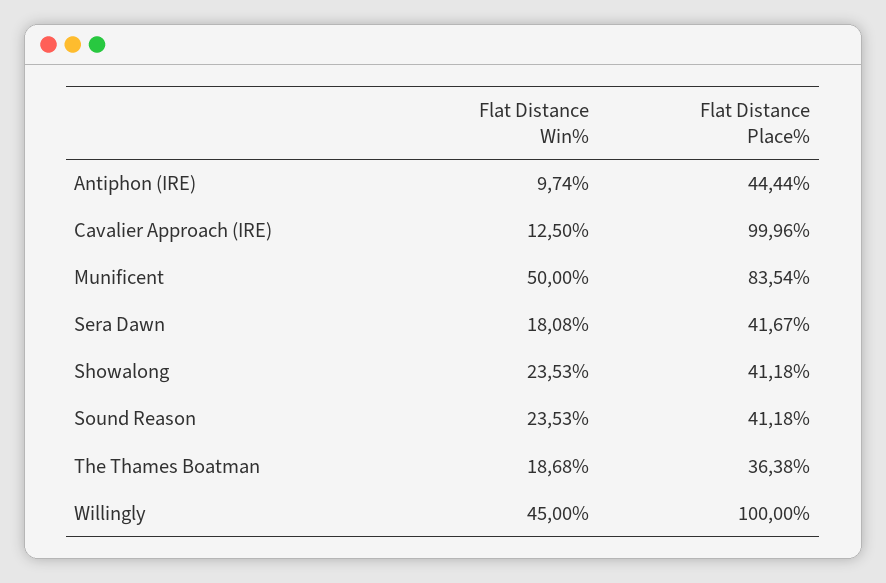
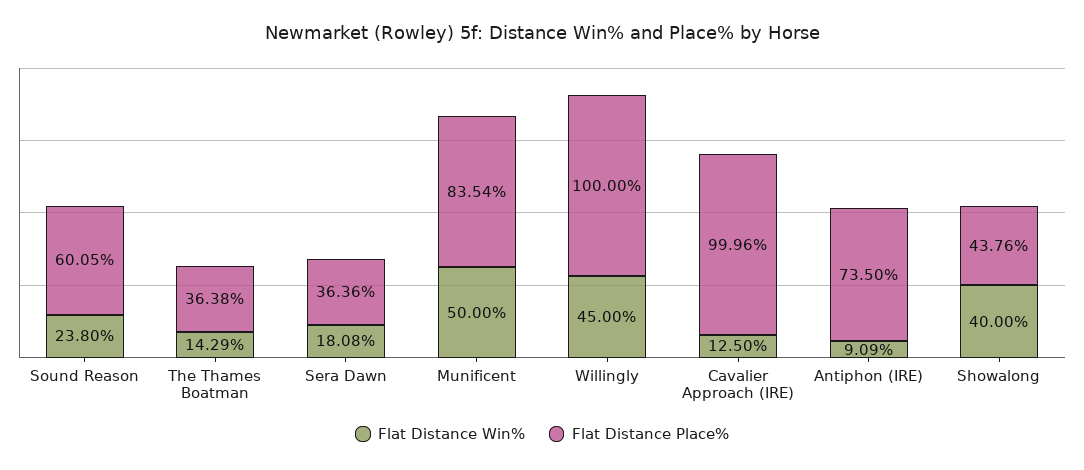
  {
    "Flat Distance Win%": {
-     "Antiphon (IRE)": 9.74,
+     "Antiphon (IRE)": 9.09,
      "Cavalier Approach (IRE)": 12.5,
      "Munificent": 50,
      "Sera Dawn": 18.08,
-     "Showalong": 23.53,
+     "Showalong": 40,
-     "Sound Reason": 23.53,
+     "Sound Reason": 23.8,
-     "The Thames Boatman": 18.68,
+     "The Thames Boatman": 14.29,
      "Willingly": 45
    },
    "Flat Distance Place%": {
-     "Antiphon (IRE)": 44.44,
+     "Antiphon (IRE)": 73.5,
      "Cavalier Approach (IRE)": 99.96,
      "Munificent": 83.54,
-     "Sera Dawn": 41.67,
+     "Sera Dawn": 36.36,
-     "Showalong": 41.18,
+     "Showalong": 43.76,
-     "Sound Reason": 41.18,
+     "Sound Reason": 60.05,
      "The Thames Boatman": 36.38,
      "Willingly": 100
    }
  }

